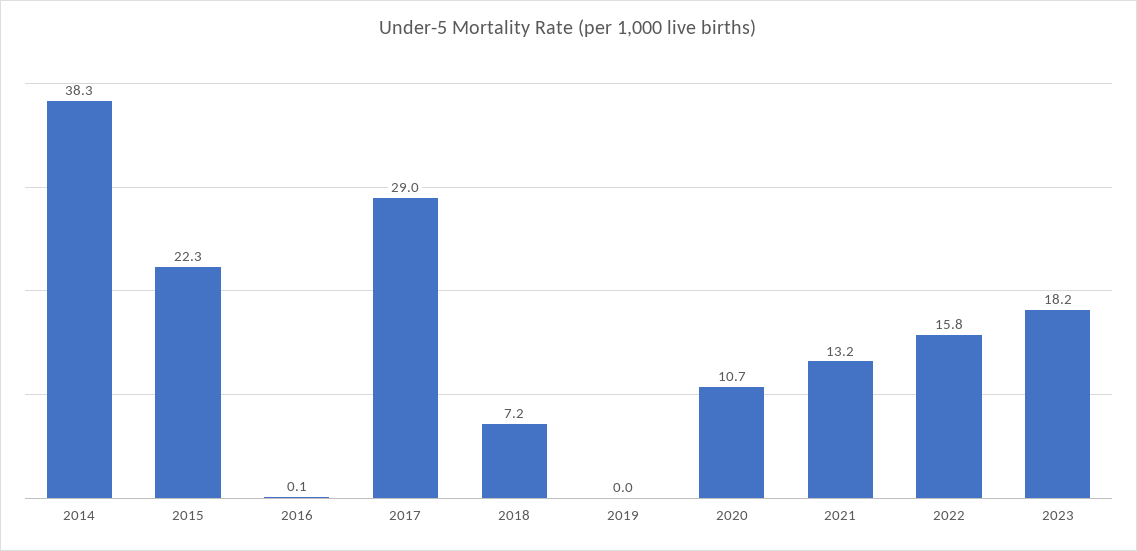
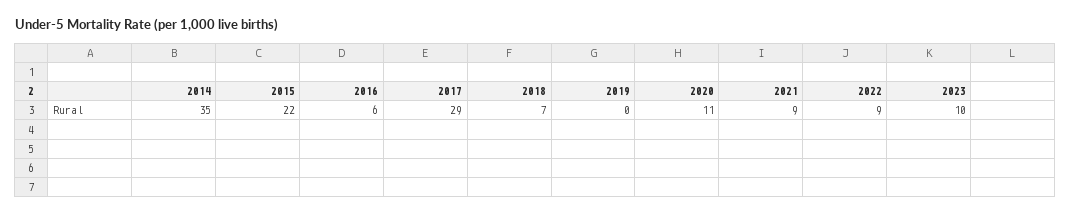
  {
-   "2014": 38.3,
+   "2014": 35,
    "2015": 22.3,
-   "2016": 0.1,
+   "2016": 6,
    "2017": 29,
    "2018": 7.2,
    "2019": 0,
    "2020": 10.7,
-   "2021": 13.2,
+   "2021": 9,
-   "2022": 15.8,
+   "2022": 9,
-   "2023": 18.2
+   "2023": 10
  }

